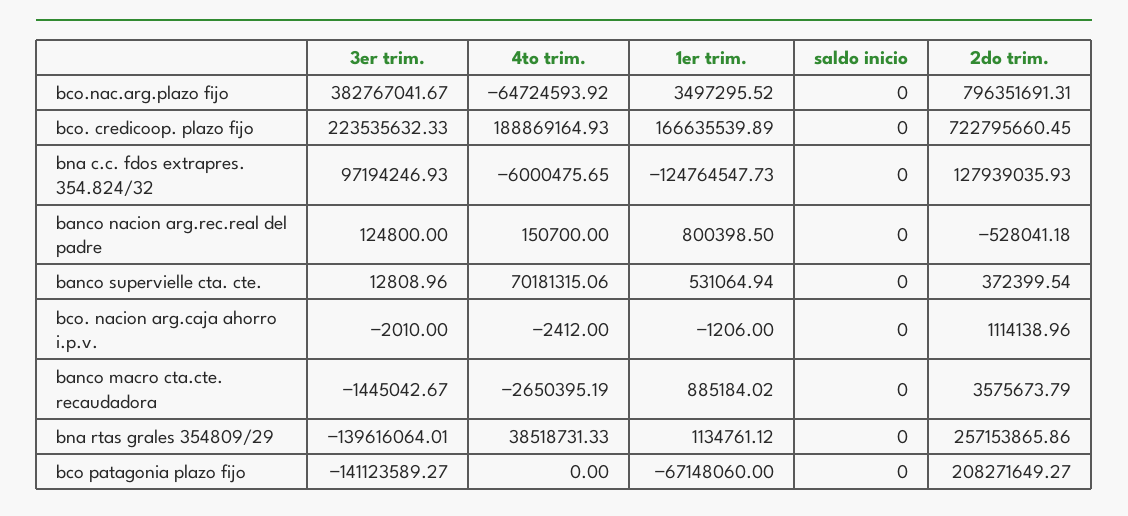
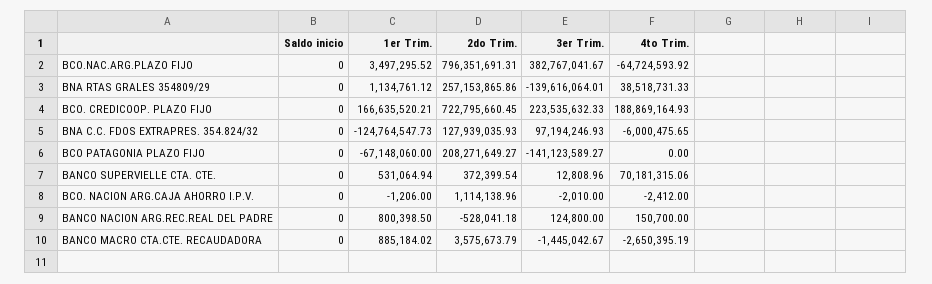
  {
    "3er trim.": {
      "bco.nac.arg.plazo fijo": 382767041.67,
      "bco. credicoop. plazo fijo": 223535632.33,
      "bna c.c. fdos extrapres. 354.824/32": 97194246.93,
      "banco nacion arg.rec.real del padre": 124800,
      "banco supervielle cta. cte.": 12808.96,
      "bco. nacion arg.caja ahorro i.p.v.": -2010,
      "banco macro cta.cte. recaudadora": -1445042.67,
      "bna rtas grales 354809/29": -139616064.01,
      "bco patagonia plazo fijo": -141123589.27
    },
    "4to trim.": {
      "bco.nac.arg.plazo fijo": -64724593.92,
      "bco. credicoop. plazo fijo": 188869164.93,
      "bna c.c. fdos extrapres. 354.824/32": -6000475.65,
      "banco nacion arg.rec.real del padre": 150700,
      "banco supervielle cta. cte.": 70181315.06,
      "bco. nacion arg.caja ahorro i.p.v.": -2412,
      "banco macro cta.cte. recaudadora": -2650395.19,
      "bna rtas grales 354809/29": 38518731.33,
      "bco patagonia plazo fijo": 0
    },
    "1er trim.": {
      "bco.nac.arg.plazo fijo": 3497295.52,
-     "bco. credicoop. plazo fijo": 166635539.89,
+     "bco. credicoop. plazo fijo": 166635520.21,
      "bna c.c. fdos extrapres. 354.824/32": -124764547.73,
      "banco nacion arg.rec.real del padre": 800398.5,
      "banco supervielle cta. cte.": 531064.94,
      "bco. nacion arg.caja ahorro i.p.v.": -1206,
      "banco macro cta.cte. recaudadora": 885184.02,
      "bna rtas grales 354809/29": 1134761.12,
      "bco patagonia plazo fijo": -67148060
    },
    "saldo inicio": {
      "bco.nac.arg.plazo fijo": 0,
      "bco. credicoop. plazo fijo": 0,
      "bna c.c. fdos extrapres. 354.824/32": 0,
      "banco nacion arg.rec.real del padre": 0,
      "banco supervielle cta. cte.": 0,
      "bco. nacion arg.caja ahorro i.p.v.": 0,
      "banco macro cta.cte. recaudadora": 0,
      "bna rtas grales 354809/29": 0,
      "bco patagonia plazo fijo": 0
    },
    "2do trim.": {
      "bco.nac.arg.plazo fijo": 796351691.31,
      "bco. credicoop. plazo fijo": 722795660.45,
      "bna c.c. fdos extrapres. 354.824/32": 127939035.93,
      "banco nacion arg.rec.real del padre": -528041.18,
      "banco supervielle cta. cte.": 372399.54,
      "bco. nacion arg.caja ahorro i.p.v.": 1114138.96,
      "banco macro cta.cte. recaudadora": 3575673.79,
      "bna rtas grales 354809/29": 257153865.86,
      "bco patagonia plazo fijo": 208271649.27
    }
  }

